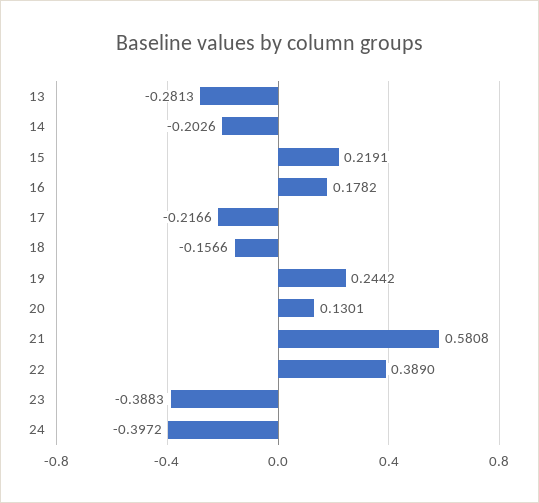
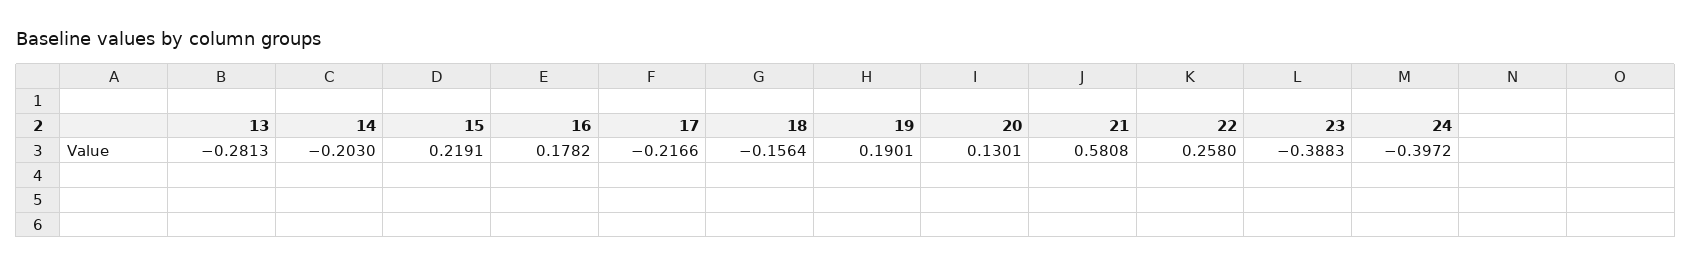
  {
    "13": -0.2813,
-   "14": -0.2026,
+   "14": -0.203,
    "15": 0.2191,
    "16": 0.1782,
    "17": -0.2166,
-   "18": -0.1566,
+   "18": -0.1564,
-   "19": 0.2442,
+   "19": 0.1901,
    "20": 0.1301,
    "21": 0.5808,
-   "22": 0.389,
+   "22": 0.258,
    "23": -0.3883,
    "24": -0.3972
  }

